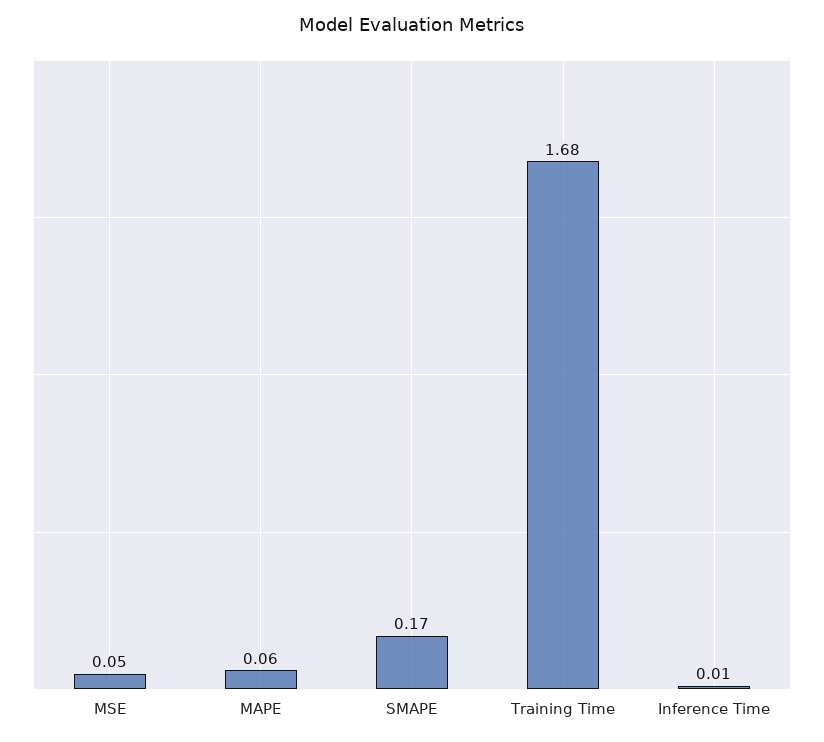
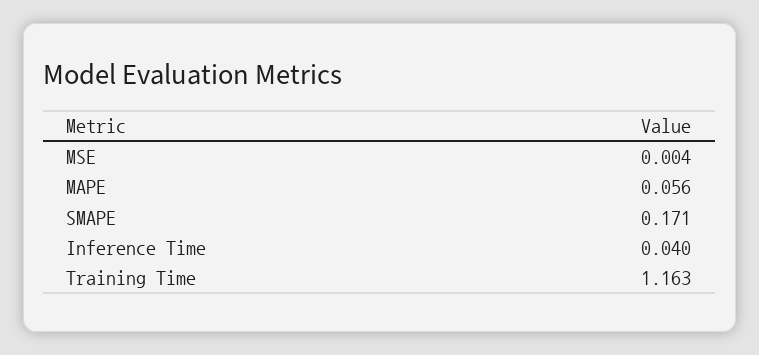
  {
-   "MSE": 0.05,
+   "MSE": 0.004,
    "MAPE": 0.056,
    "SMAPE": 0.171,
-   "Training Time": 1.68,
+   "Training Time": 1.163,
-   "Inference Time": 0.01
+   "Inference Time": 0.04
  }

